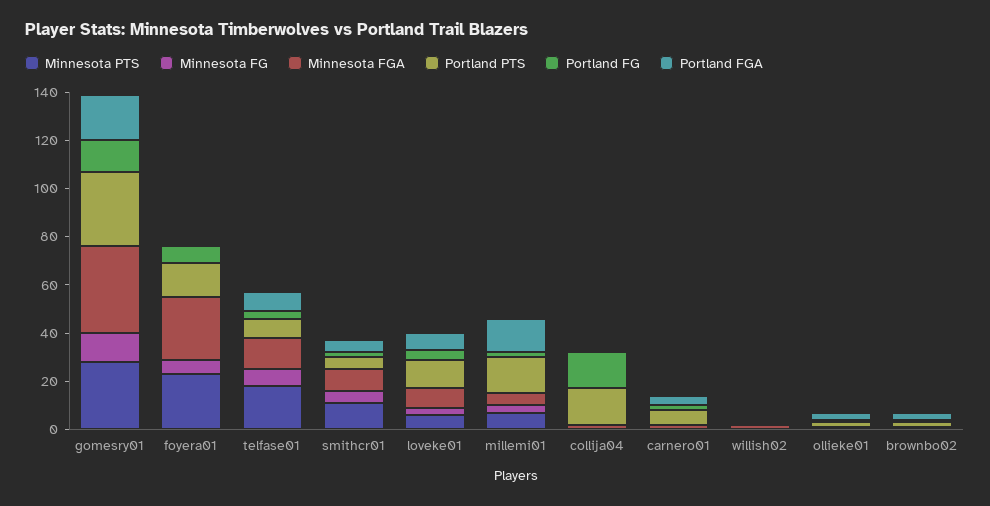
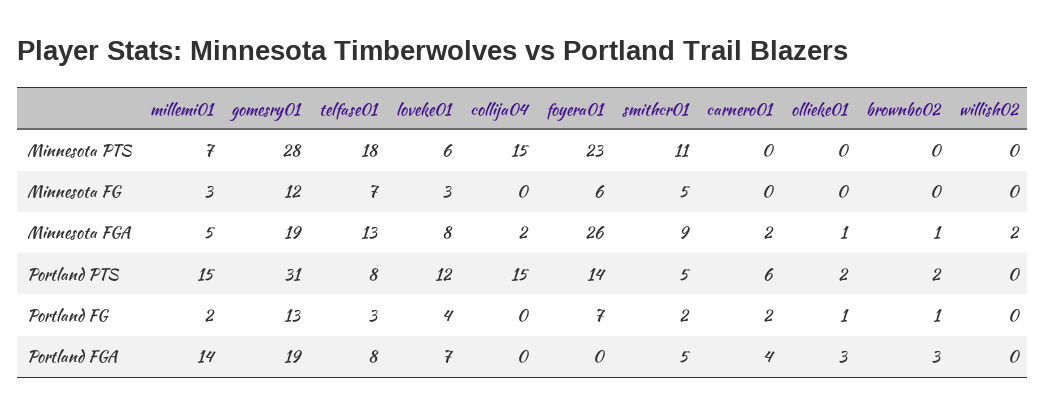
  {
    "Minnesota PTS": {
      "gomesry01": 28,
      "foyera01": 23,
      "telfase01": 18,
      "smithcr01": 11,
      "loveke01": 6,
      "millemi01": 7,
-     "collija04": 0,
+     "collija04": 15,
      "carnero01": 0,
      "willish02": 0,
      "ollieke01": 0,
      "brownbo02": 0
    },
    "Minnesota FG": {
      "gomesry01": 12,
      "foyera01": 6,
      "telfase01": 7,
      "smithcr01": 5,
      "loveke01": 3,
      "millemi01": 3,
      "collija04": 0,
      "carnero01": 0,
      "willish02": 0,
      "ollieke01": 0,
      "brownbo02": 0
    },
    "Minnesota FGA": {
-     "gomesry01": 35,
+     "gomesry01": 19,
      "foyera01": 26,
      "telfase01": 13,
      "smithcr01": 9,
      "loveke01": 8,
      "millemi01": 5,
      "collija04": 2,
      "carnero01": 2,
      "willish02": 2,
      "ollieke01": 1,
      "brownbo02": 1
    },
    "Portland PTS": {
      "gomesry01": 31,
      "foyera01": 14,
      "telfase01": 8,
      "smithcr01": 5,
      "loveke01": 12,
      "millemi01": 15,
      "collija04": 15,
      "carnero01": 6,
      "willish02": 0,
      "ollieke01": 2,
      "brownbo02": 2
    },
    "Portland FG": {
      "gomesry01": 13,
      "foyera01": 7,
      "telfase01": 3,
      "smithcr01": 2,
      "loveke01": 4,
      "millemi01": 2,
-     "collija04": 15,
+     "collija04": 0,
      "carnero01": 2,
      "willish02": 0,
      "ollieke01": 1,
      "brownbo02": 1
    },
    "Portland FGA": {
      "gomesry01": 19,
      "foyera01": 0,
      "telfase01": 8,
      "smithcr01": 5,
      "loveke01": 7,
      "millemi01": 14,
      "collija04": 0,
      "carnero01": 4,
      "willish02": 0,
      "ollieke01": 3,
      "brownbo02": 3
    }
  }

